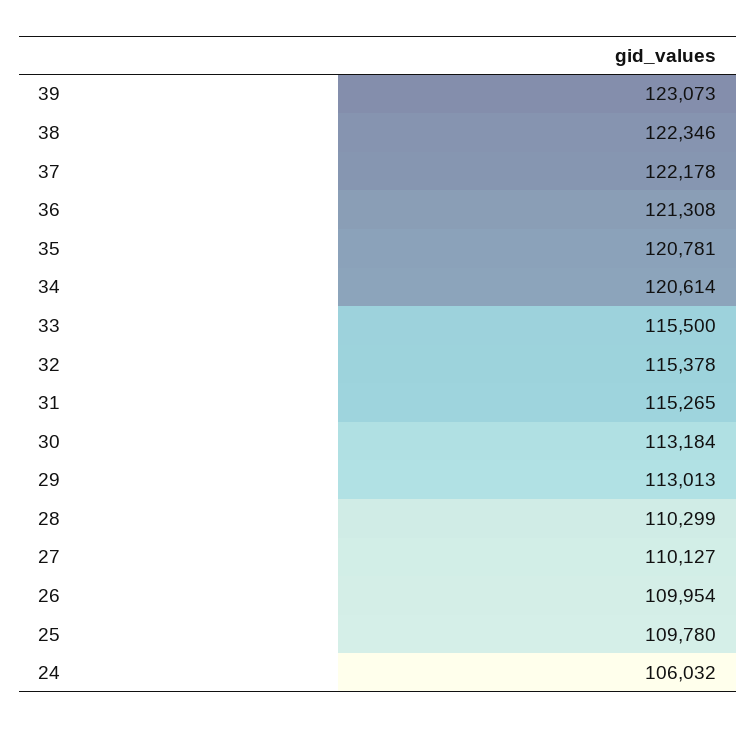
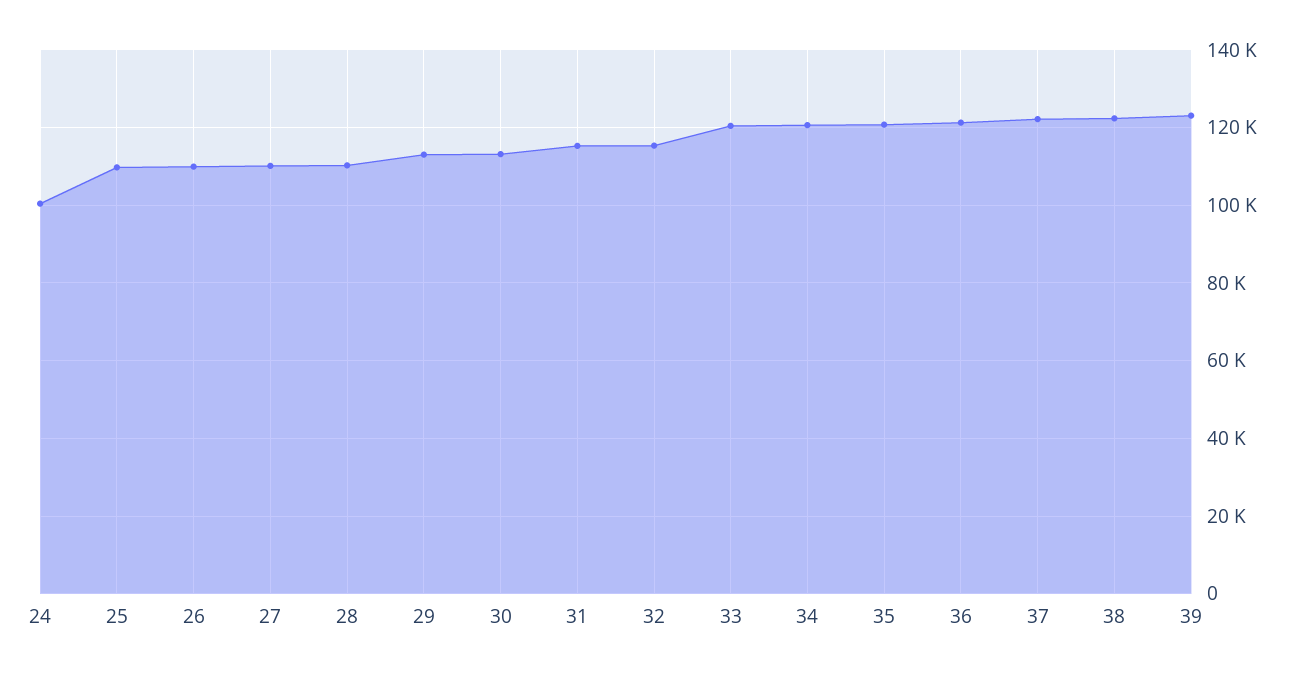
  {
    "39": 123073,
    "38": 122346,
    "37": 122178,
    "36": 121308,
    "35": 120781,
    "34": 120614,
-   "33": 115500,
+   "33": 120000,
    "32": 115378,
    "31": 115265,
    "30": 113184,
    "29": 113013,
    "28": 110299,
    "27": 110127,
    "26": 109954,
    "25": 109780,
-   "24": 106032
+   "24": 100000
  }

